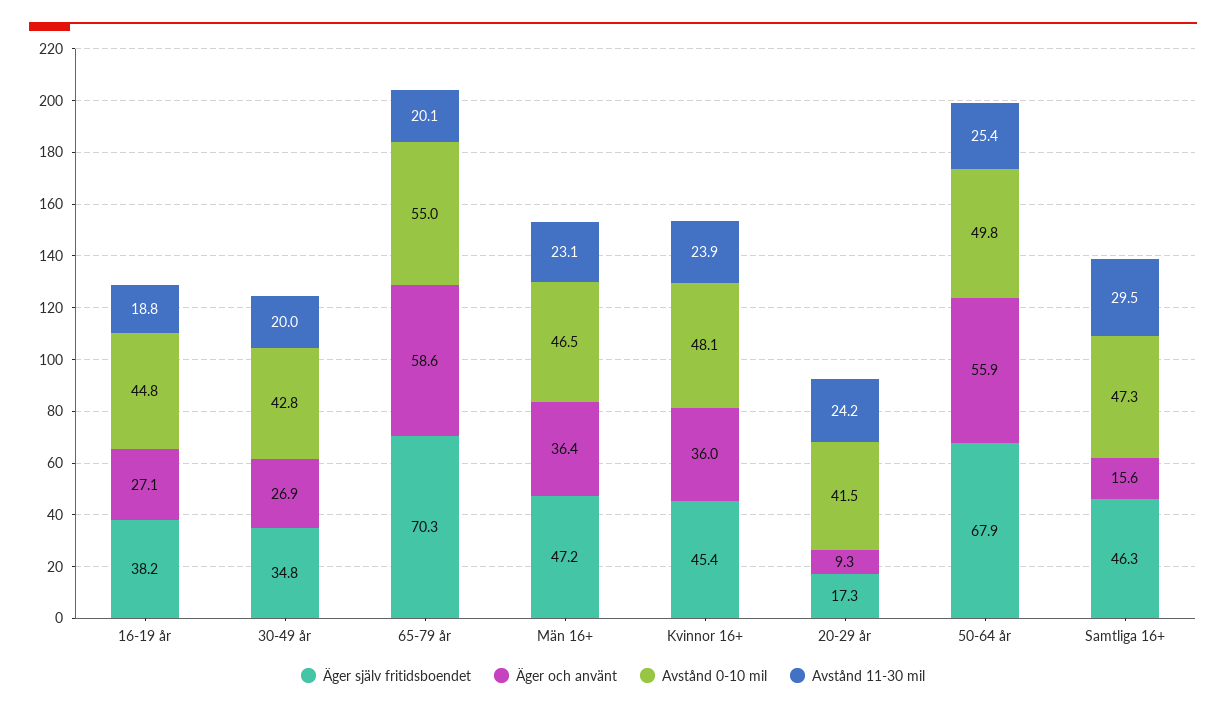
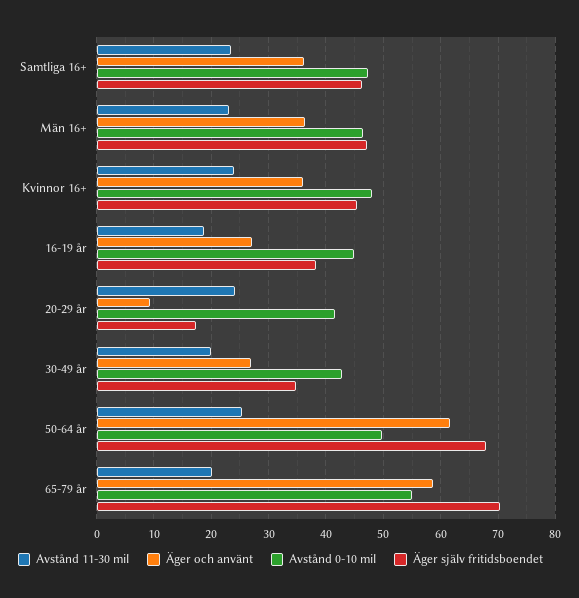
  {
    "Äger själv fritidsboendet": {
      "16-19 år": 38.2,
      "30-49 år": 34.8,
      "65-79 år": 70.3,
      "Män 16+": 47.2,
      "Kvinnor 16+": 45.4,
      "20-29 år": 17.3,
      "50-64 år": 67.9,
      "Samtliga 16+": 46.3
    },
    "Äger och använt": {
      "16-19 år": 27.1,
      "30-49 år": 26.9,
      "65-79 år": 58.6,
      "Män 16+": 36.4,
      "Kvinnor 16+": 36,
      "20-29 år": 9.3,
-     "50-64 år": 55.9,
+     "50-64 år": 62,
-     "Samtliga 16+": 15.6
+     "Samtliga 16+": 36
    },
    "Avstånd 0-10 mil": {
      "16-19 år": 44.8,
      "30-49 år": 42.8,
      "65-79 år": 55,
      "Män 16+": 46.5,
      "Kvinnor 16+": 48.1,
      "20-29 år": 41.5,
      "50-64 år": 49.8,
      "Samtliga 16+": 47.3
    },
    "Avstånd 11-30 mil": {
      "16-19 år": 18.8,
      "30-49 år": 20,
      "65-79 år": 20.1,
      "Män 16+": 23.1,
      "Kvinnor 16+": 23.9,
      "20-29 år": 24.2,
      "50-64 år": 25.4,
-     "Samtliga 16+": 29.5
+     "Samtliga 16+": 24
    }
  }

